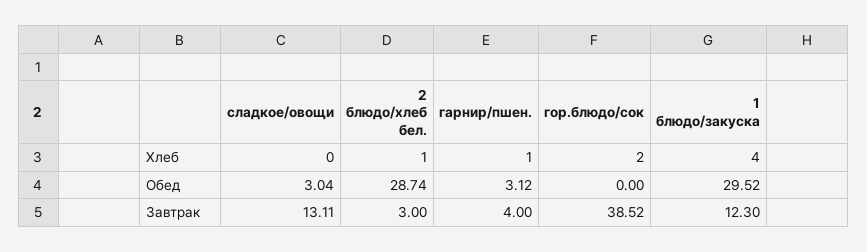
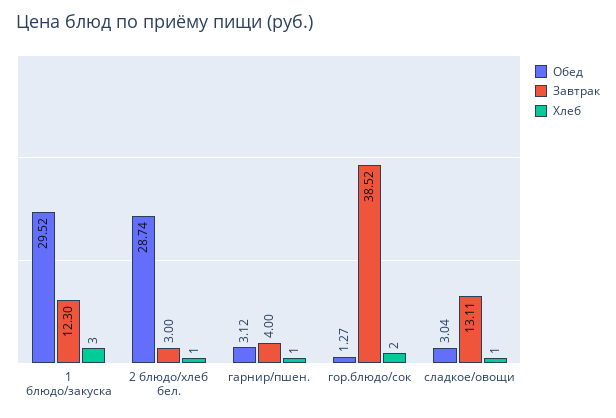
  {
    "Хлеб": {
-     "сладкое/овощи": 0,
+     "сладкое/овощи": 1,
      "2 блюдо/хлеб бел.": 1,
      "гарнир/пшен.": 1,
      "гор.блюдо/сок": 2,
-     "1 блюдо/закуска": 4
+     "1 блюдо/закуска": 3
    },
    "Обед": {
      "сладкое/овощи": 3.04,
      "2 блюдо/хлеб бел.": 28.74,
      "гарнир/пшен.": 3.12,
-     "гор.блюдо/сок": 0,
+     "гор.блюдо/сок": 1.27,
      "1 блюдо/закуска": 29.52
    },
    "Завтрак": {
      "сладкое/овощи": 13.11,
      "2 блюдо/хлеб бел.": 3,
      "гарнир/пшен.": 4,
      "гор.блюдо/сок": 38.52,
      "1 блюдо/закуска": 12.3
    }
  }

